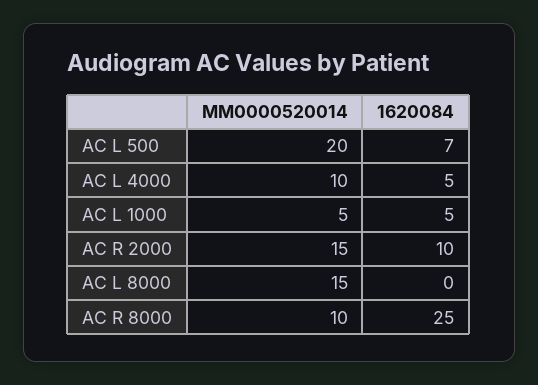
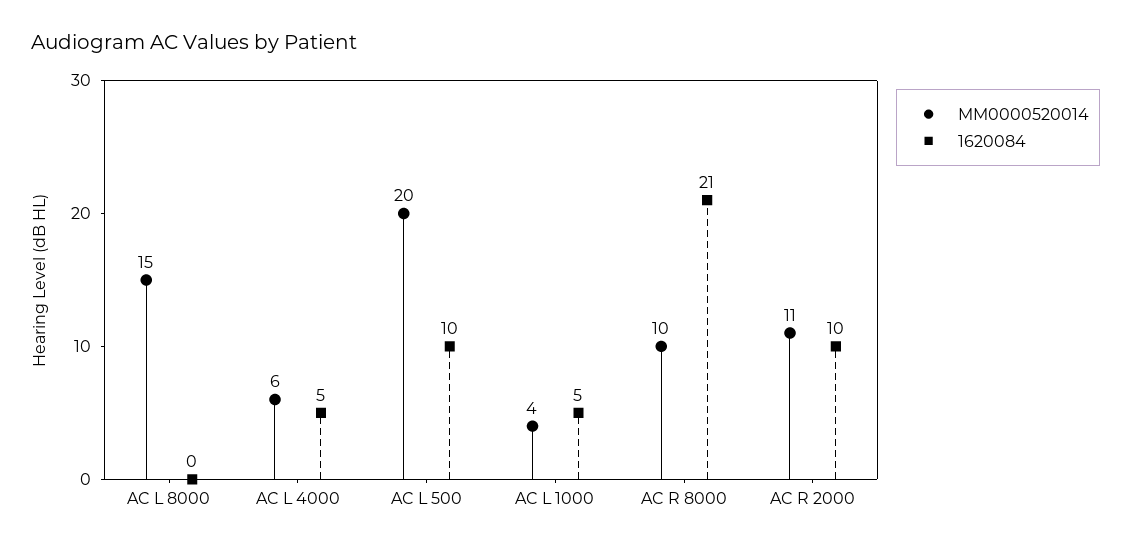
  {
    "MM0000520014": {
      "AC L 500": 20,
-     "AC L 4000": 10,
+     "AC L 4000": 6,
-     "AC L 1000": 5,
+     "AC L 1000": 4,
-     "AC R 2000": 15,
+     "AC R 2000": 11,
      "AC L 8000": 15,
      "AC R 8000": 10
    },
    "1620084": {
-     "AC L 500": 7,
+     "AC L 500": 10,
      "AC L 4000": 5,
      "AC L 1000": 5,
      "AC R 2000": 10,
      "AC L 8000": 0,
-     "AC R 8000": 25
+     "AC R 8000": 21
    }
  }

